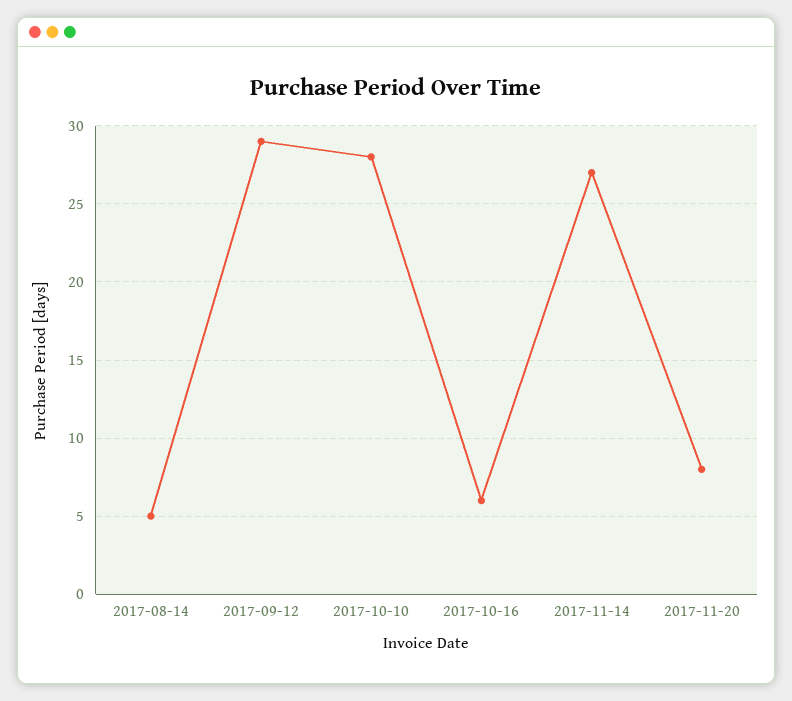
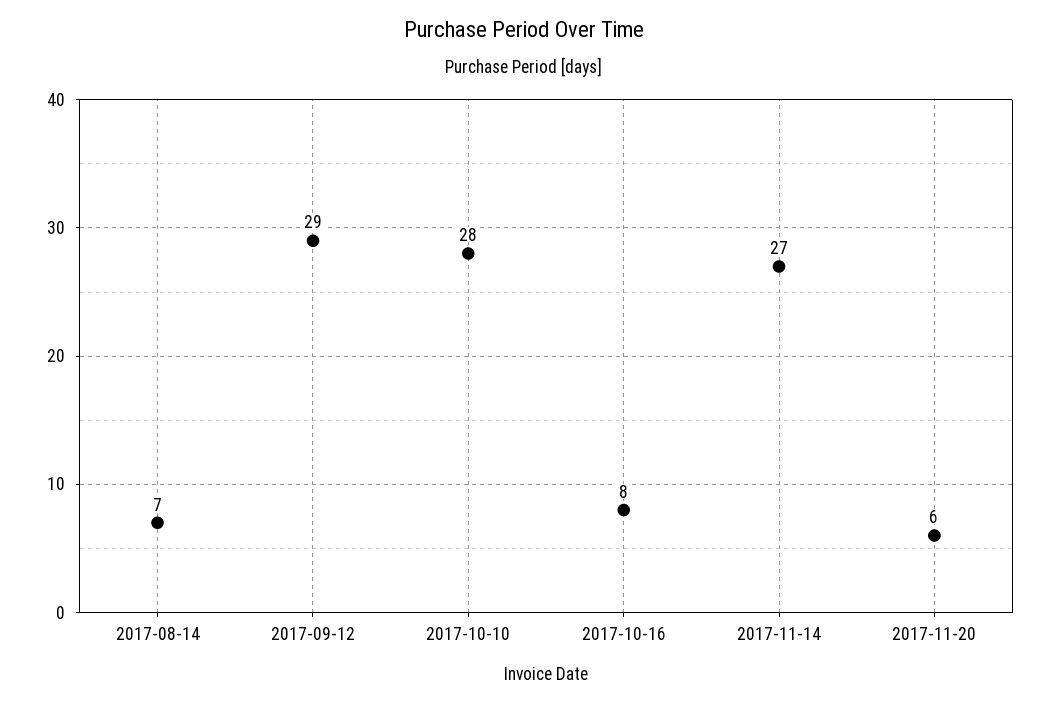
  {
-   "2017-08-14": 5,
+   "2017-08-14": 7,
    "2017-09-12": 29,
    "2017-10-10": 28,
-   "2017-10-16": 6,
+   "2017-10-16": 8,
    "2017-11-14": 27,
-   "2017-11-20": 8
+   "2017-11-20": 6
  }

